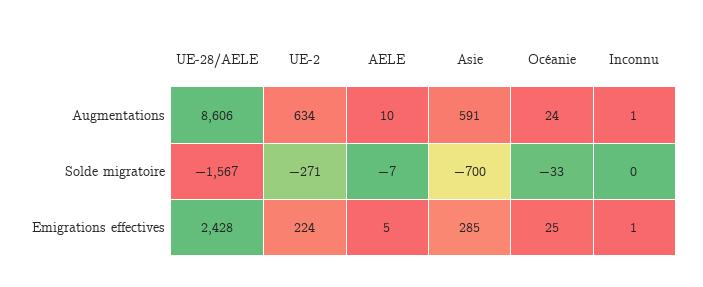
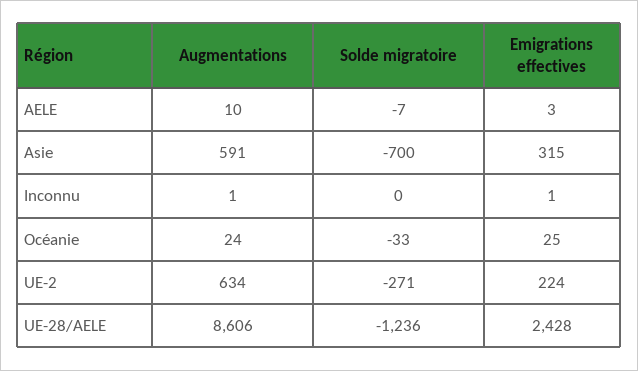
  {
    "UE-28/AELE": {
      "Augmentations": 8606,
-     "Solde migratoire": -1567,
+     "Solde migratoire": -1236,
      "Emigrations effectives": 2428
    },
    "UE-2": {
      "Augmentations": 634,
      "Solde migratoire": -271,
      "Emigrations effectives": 224
    },
    "AELE": {
      "Augmentations": 10,
      "Solde migratoire": -7,
-     "Emigrations effectives": 5
+     "Emigrations effectives": 3
    },
    "Asie": {
      "Augmentations": 591,
      "Solde migratoire": -700,
-     "Emigrations effectives": 285
+     "Emigrations effectives": 315
    },
    "Océanie": {
      "Augmentations": 24,
      "Solde migratoire": -33,
      "Emigrations effectives": 25
    },
    "Inconnu": {
      "Augmentations": 1,
      "Solde migratoire": 0,
      "Emigrations effectives": 1
    }
  }

